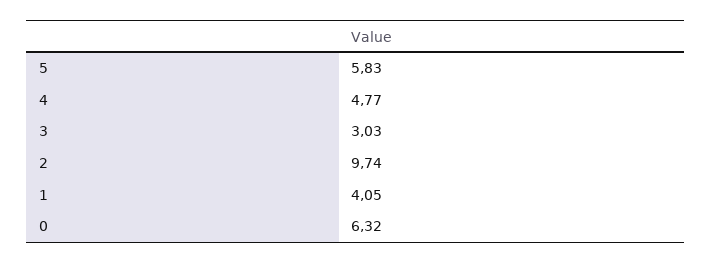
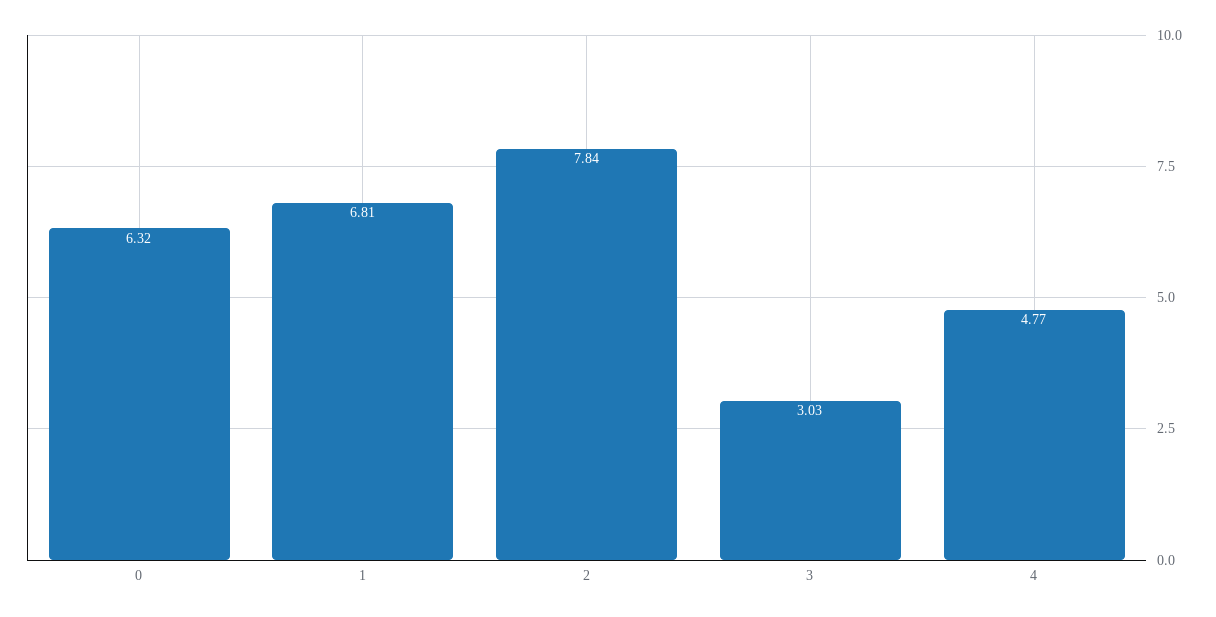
  {
-   "5": 5.83,
    "4": 4.77,
    "3": 3.03,
-   "2": 9.74,
+   "2": 7.84,
-   "1": 4.05,
+   "1": 6.81,
    "0": 6.32
  }

